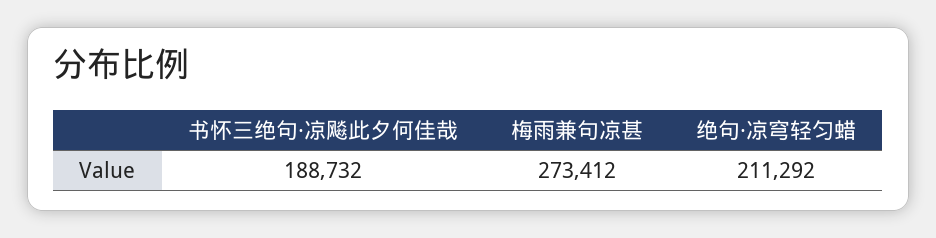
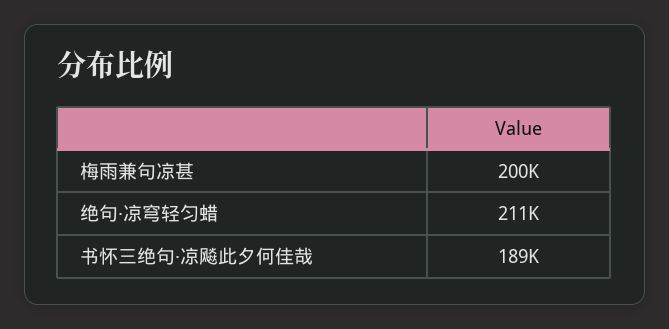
  {
    "书怀三绝句·凉飚此夕何佳哉": 188732,
-   "梅雨兼句凉甚": 273412,
+   "梅雨兼句凉甚": 200000,
    "绝句·凉穹轻匀蜡": 211292
  }

